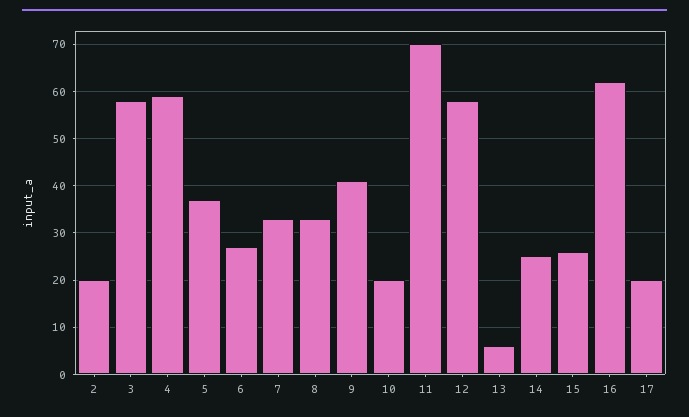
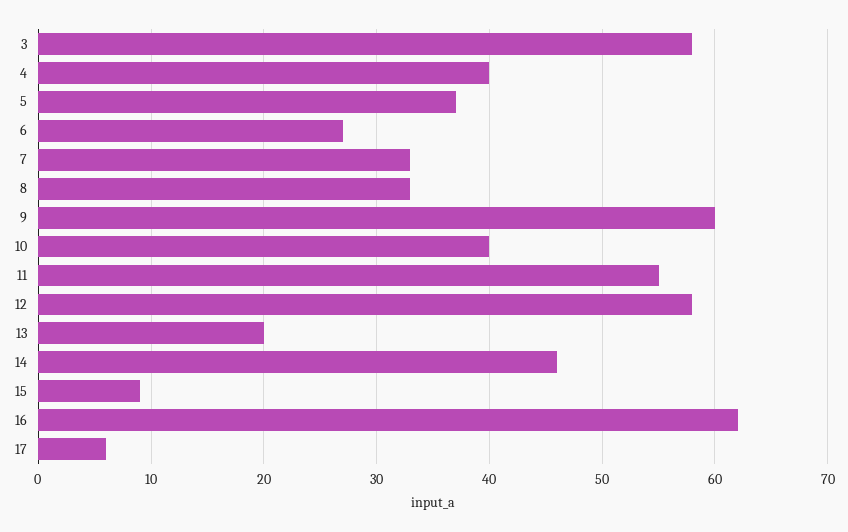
  {
-   "2": 20,
    "3": 58,
-   "4": 60,
+   "4": 40,
    "5": 37,
    "6": 27,
    "7": 33,
    "8": 33,
-   "9": 40,
+   "9": 60,
-   "10": 20,
+   "10": 40,
-   "11": 70,
+   "11": 55,
    "12": 58,
-   "13": 5,
+   "13": 20,
-   "14": 25,
+   "14": 46,
-   "15": 25,
+   "15": 9,
    "16": 62,
-   "17": 20
+   "17": 6
  }

